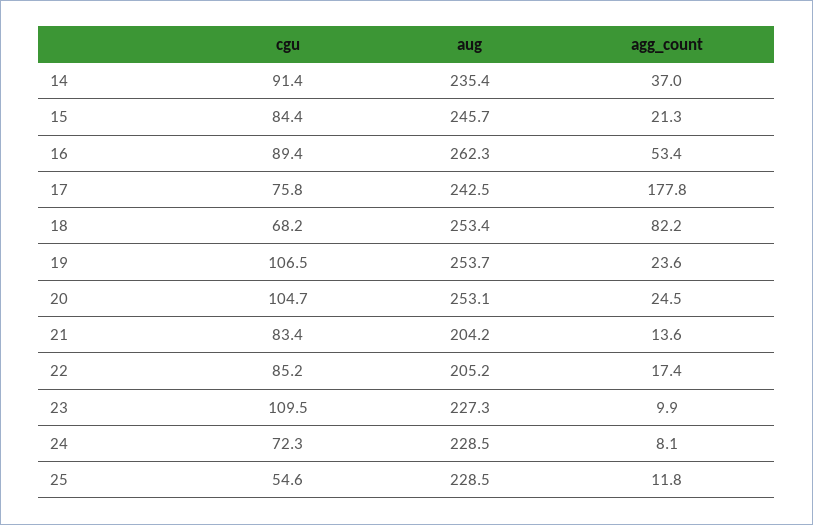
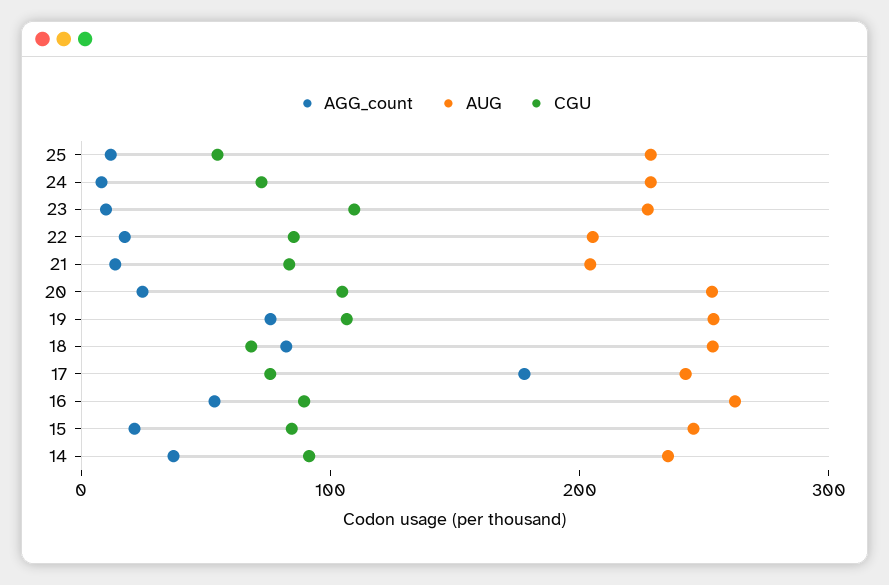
  {
    "cgu": {
      "14": 91.4,
      "15": 84.4,
      "16": 89.4,
      "17": 75.8,
      "18": 68.2,
      "19": 106.5,
      "20": 104.7,
      "21": 83.4,
      "22": 85.2,
      "23": 109.5,
      "24": 72.3,
      "25": 54.6
    },
    "aug": {
      "14": 235.4,
      "15": 245.7,
      "16": 262.3,
      "17": 242.5,
      "18": 253.4,
      "19": 253.7,
      "20": 253.1,
      "21": 204.2,
      "22": 205.2,
      "23": 227.3,
      "24": 228.5,
      "25": 228.5
    },
    "agg_count": {
      "14": 37,
      "15": 21.3,
      "16": 53.4,
      "17": 177.8,
      "18": 82.2,
-     "19": 23.6,
+     "19": 80,
      "20": 24.5,
      "21": 13.6,
      "22": 17.4,
      "23": 9.9,
      "24": 8.1,
      "25": 11.8
    }
  }

